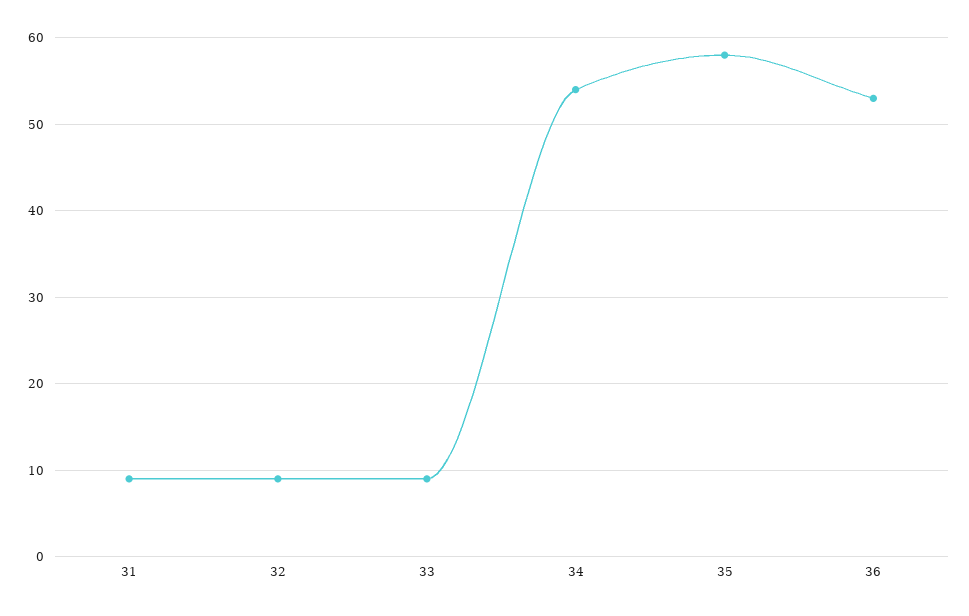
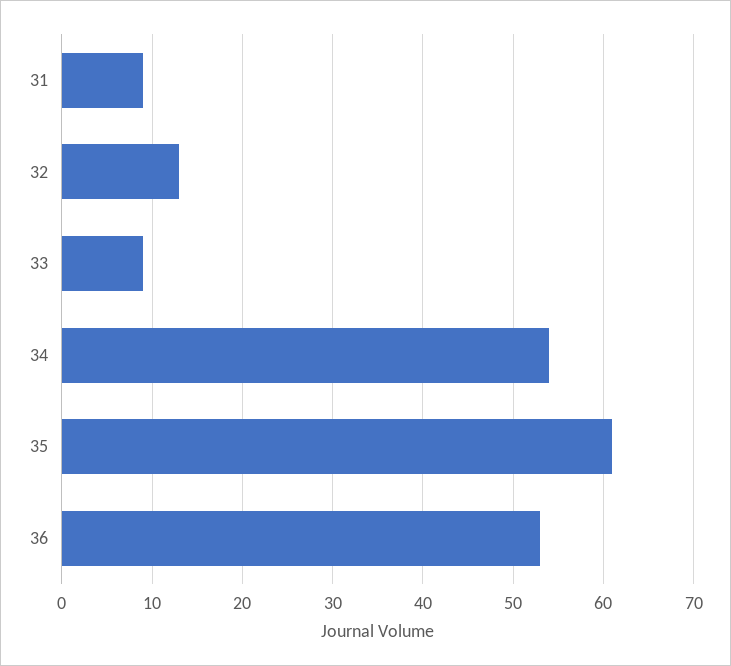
  {
    "31": 9,
-   "32": 9,
+   "32": 13,
    "33": 9,
    "34": 54,
-   "35": 58,
+   "35": 61,
    "36": 53
  }

